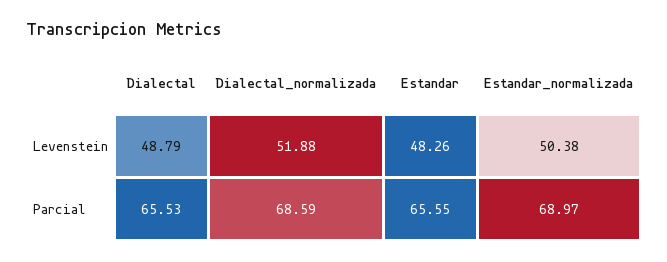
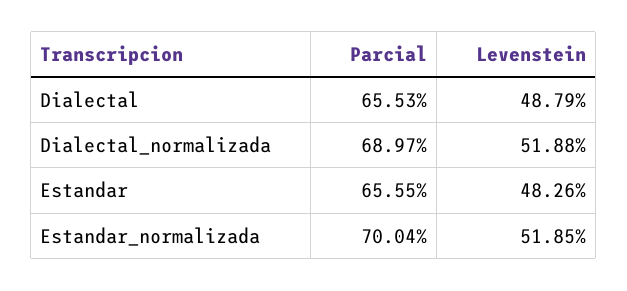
  {
    "Dialectal": {
      "Levenstein": 48.79,
      "Parcial": 65.53
    },
    "Dialectal_normalizada": {
      "Levenstein": 51.88,
-     "Parcial": 68.59
+     "Parcial": 68.97
    },
    "Estandar": {
      "Levenstein": 48.26,
      "Parcial": 65.55
    },
    "Estandar_normalizada": {
-     "Levenstein": 50.38,
+     "Levenstein": 51.85,
-     "Parcial": 68.97
+     "Parcial": 70.04
    }
  }

